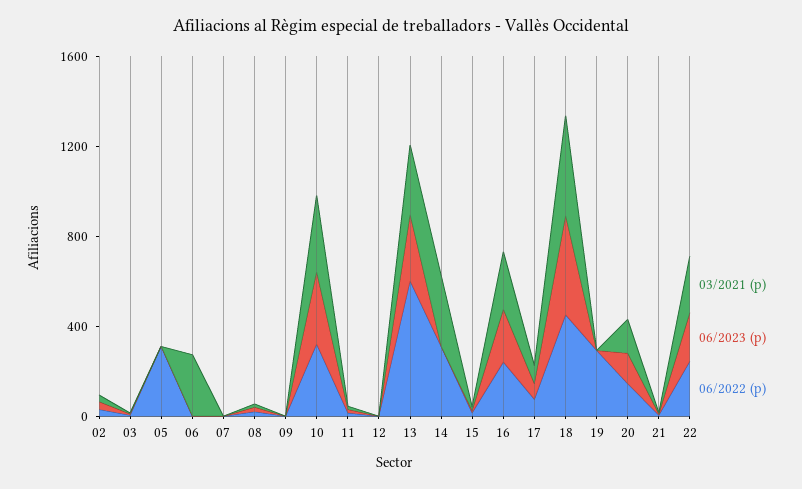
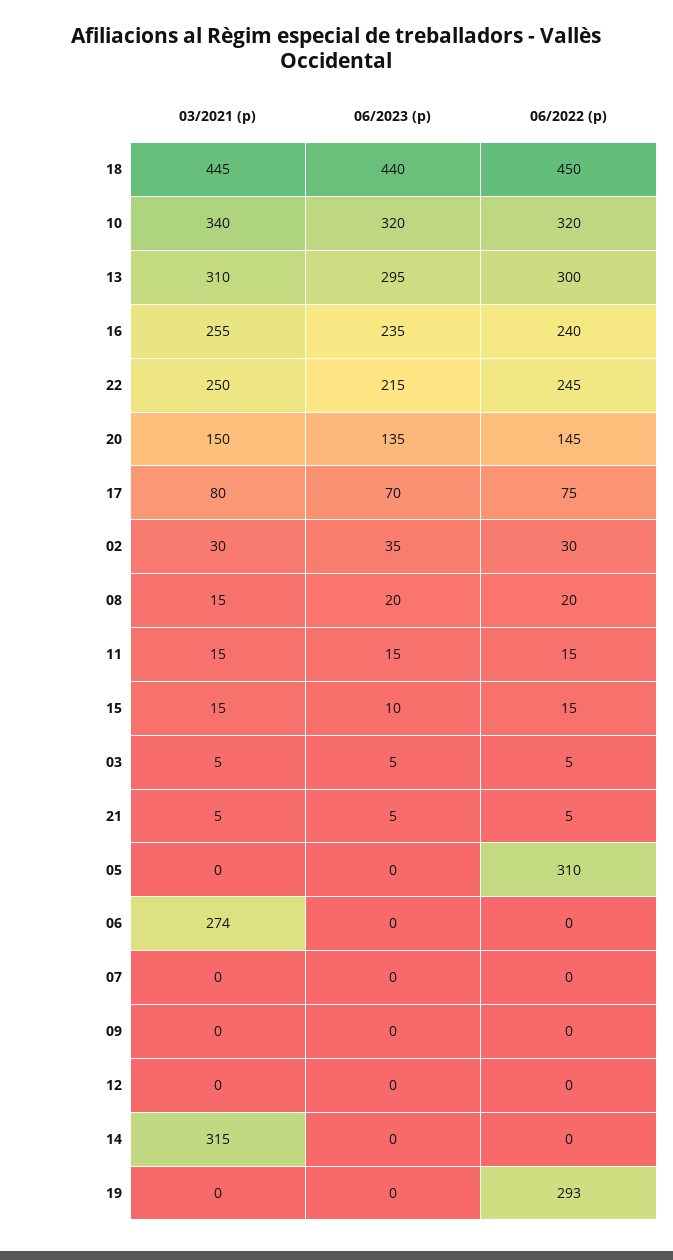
  {
    "03/2021 (p)": {
      "02": 30,
      "03": 5,
      "05": 0,
      "06": 274,
      "07": 0,
      "08": 15,
      "09": 0,
      "10": 340,
      "11": 15,
      "12": 0,
      "13": 310,
      "14": 315,
      "15": 15,
      "16": 255,
      "17": 80,
      "18": 445,
      "19": 0,
      "20": 150,
      "21": 5,
      "22": 250
    },
    "06/2023 (p)": {
      "02": 35,
      "03": 5,
      "05": 0,
      "06": 0,
      "07": 0,
      "08": 20,
      "09": 0,
      "10": 320,
      "11": 15,
      "12": 0,
      "13": 295,
      "14": 0,
      "15": 10,
      "16": 235,
      "17": 70,
      "18": 440,
      "19": 0,
      "20": 135,
      "21": 5,
      "22": 215
    },
    "06/2022 (p)": {
      "02": 30,
      "03": 5,
      "05": 310,
      "06": 0,
      "07": 0,
      "08": 20,
      "09": 0,
      "10": 320,
      "11": 15,
      "12": 0,
-     "13": 600,
+     "13": 300,
-     "14": 300,
+     "14": 0,
      "15": 15,
      "16": 240,
      "17": 75,
      "18": 450,
      "19": 293,
      "20": 145,
      "21": 5,
      "22": 245
    }
  }

